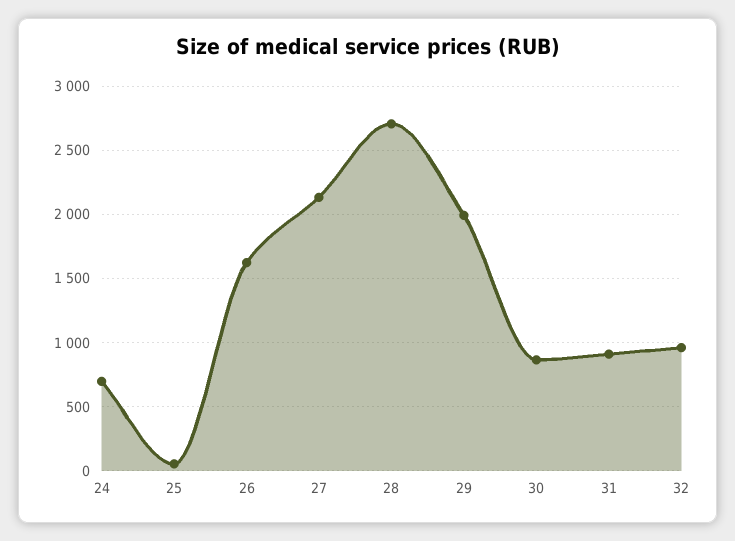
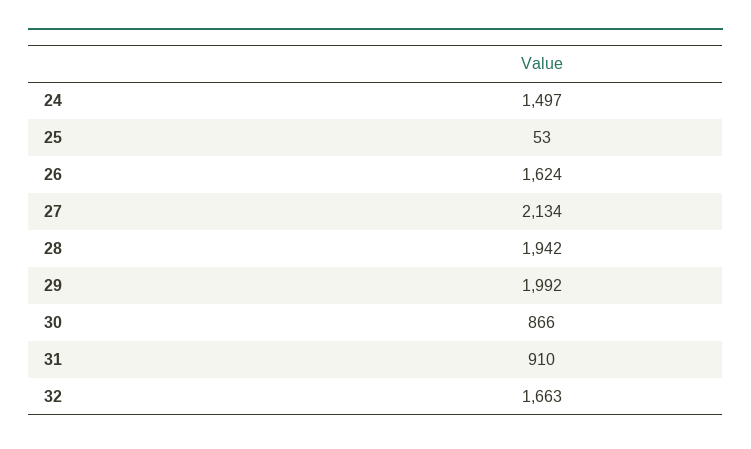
  {
-   "24": 700,
+   "24": 1497,
    "25": 53,
    "26": 1624,
    "27": 2134,
-   "28": 2700,
+   "28": 1942,
    "29": 1992,
    "30": 866,
    "31": 910,
-   "32": 950
+   "32": 1663
  }

